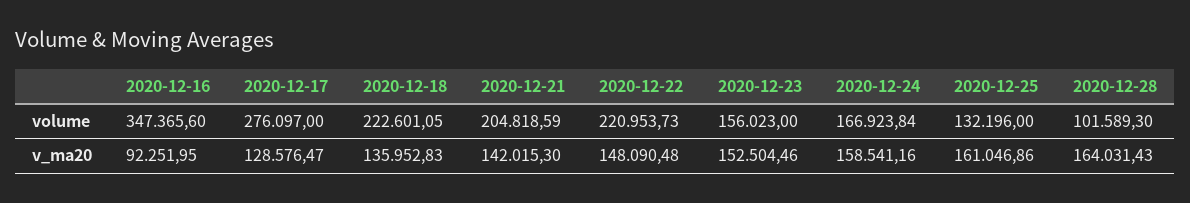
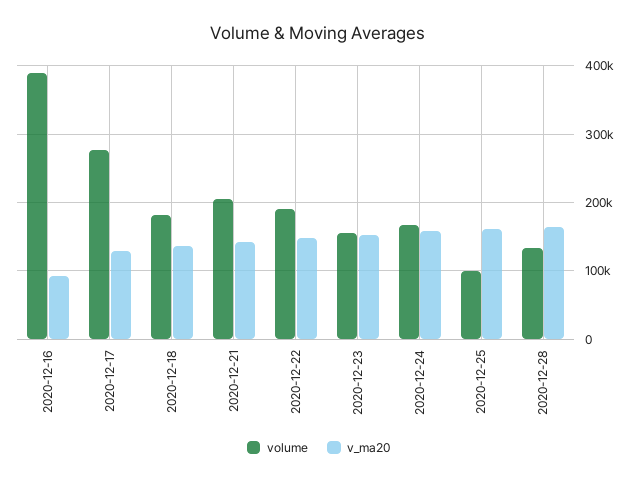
  {
    "volume": {
-     "2020-12-16": 347365.6,
+     "2020-12-16": 390000,
      "2020-12-17": 276097,
-     "2020-12-18": 222601.05,
+     "2020-12-18": 180000,
      "2020-12-21": 204818.59,
-     "2020-12-22": 220953.73,
+     "2020-12-22": 190000,
      "2020-12-23": 156023,
      "2020-12-24": 166923.84,
-     "2020-12-25": 132196,
+     "2020-12-25": 100000,
-     "2020-12-28": 101589.3
+     "2020-12-28": 130000
    },
    "v_ma20": {
      "2020-12-16": 92251.95,
      "2020-12-17": 128576.47,
      "2020-12-18": 135952.83,
      "2020-12-21": 142015.3,
      "2020-12-22": 148090.48,
      "2020-12-23": 152504.46,
      "2020-12-24": 158541.16,
      "2020-12-25": 161046.86,
      "2020-12-28": 164031.43
    }
  }

